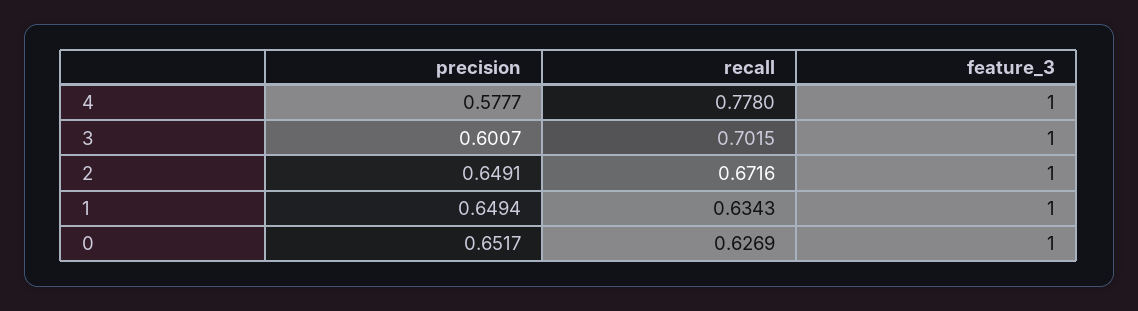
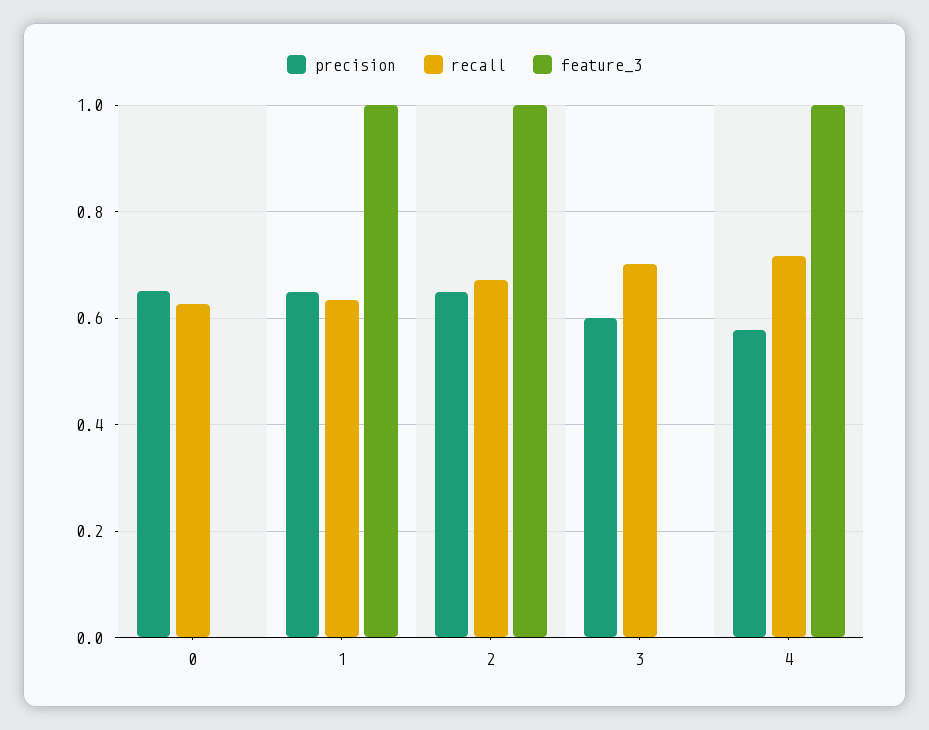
  {
    "precision": {
      "4": 0.5777,
      "3": 0.6007,
      "2": 0.6491,
      "1": 0.6494,
      "0": 0.6517
    },
    "recall": {
-     "4": 0.778,
+     "4": 0.72,
      "3": 0.7015,
      "2": 0.6716,
      "1": 0.6343,
      "0": 0.6269
    },
    "feature_3": {
      "4": 1,
-     "3": 1,
+     "3": 0,
      "2": 1,
      "1": 1,
-     "0": 1
+     "0": 0
    }
  }

